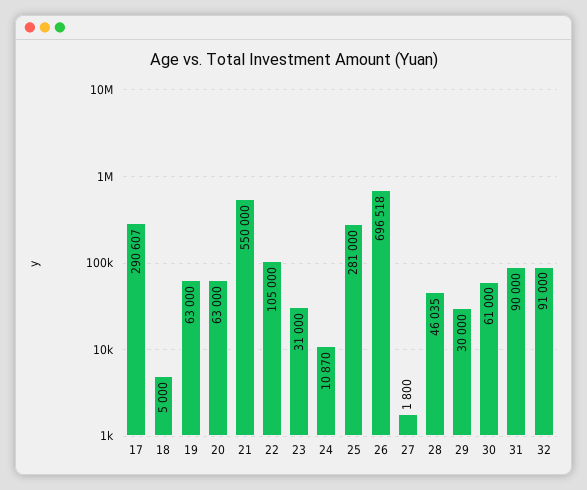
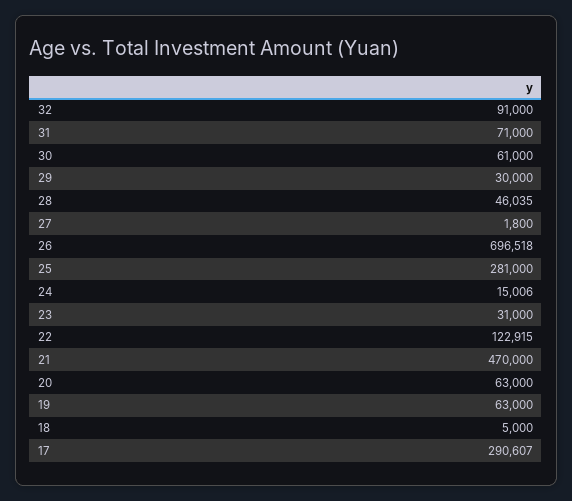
  {
    "17": 290607,
    "18": 5000,
    "19": 63000,
    "20": 63000,
-   "21": 550000,
+   "21": 470000,
-   "22": 105000,
+   "22": 122915,
    "23": 31000,
-   "24": 10870,
+   "24": 15006,
    "25": 281000,
    "26": 696518,
    "27": 1800,
    "28": 46035,
    "29": 30000,
    "30": 61000,
-   "31": 90000,
+   "31": 71000,
    "32": 91000
  }

